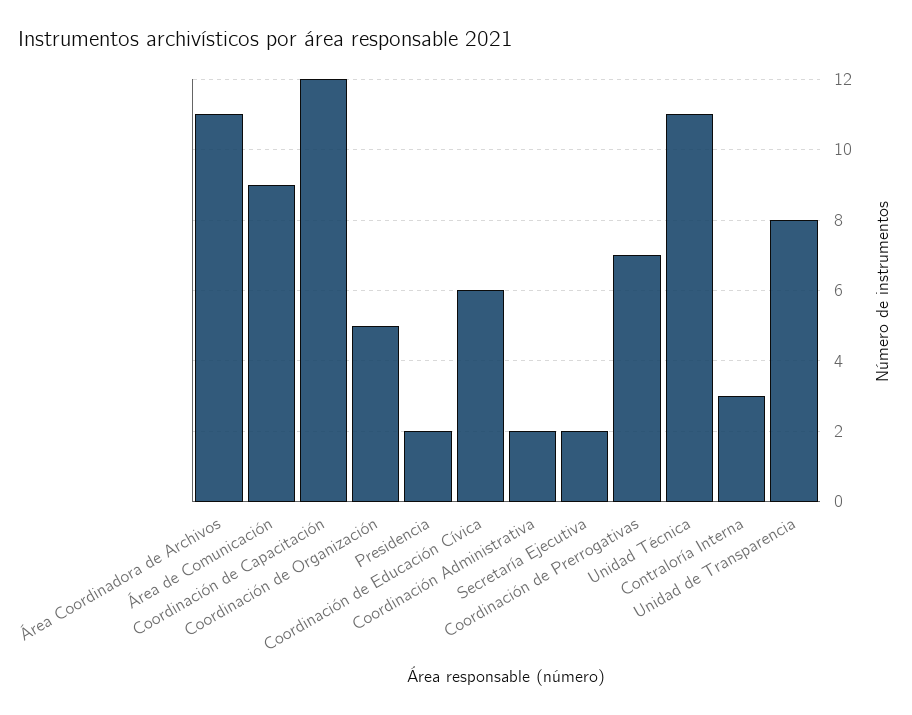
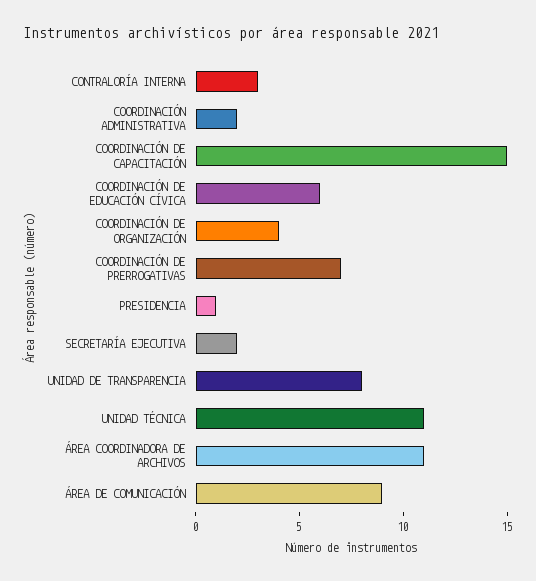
  {
    "Área Coordinadora de Archivos": 11,
    "Área de Comunicación": 9,
-   "Coordinación de Capacitación": 12,
+   "Coordinación de Capacitación": 15,
-   "Coordinación de Organización": 5,
+   "Coordinación de Organización": 4,
-   "Presidencia": 2,
+   "Presidencia": 1,
    "Coordinación de Educación Cívica": 6,
    "Coordinación Administrativa": 2,
    "Secretaría Ejecutiva": 2,
    "Coordinación de Prerrogativas": 7,
    "Unidad Técnica": 11,
    "Contraloría Interna": 3,
    "Unidad de Transparencia": 8
  }

